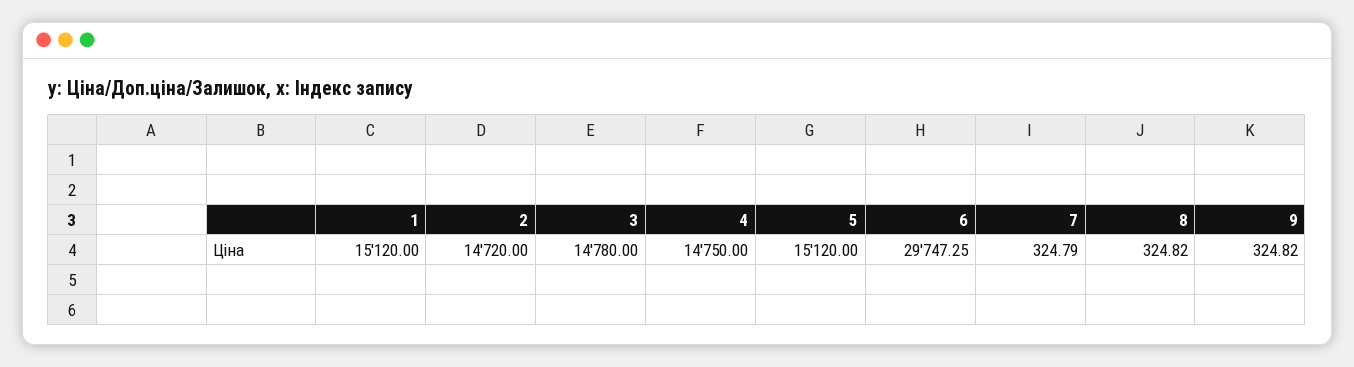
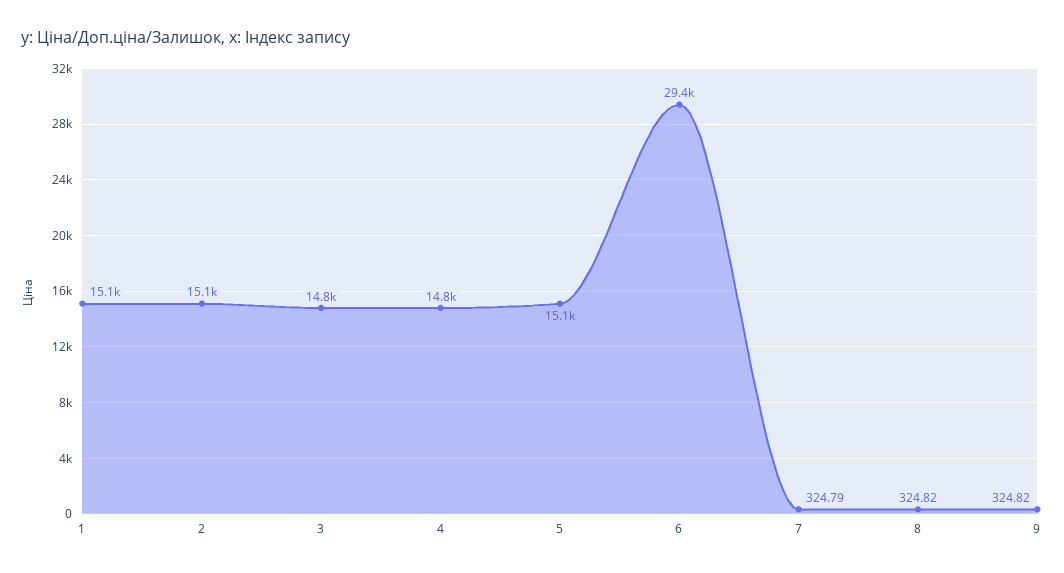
  {
    "1": 15120,
-   "2": 14720,
+   "2": 15100,
    "3": 14780,
    "4": 14750,
    "5": 15120,
-   "6": 29747.25,
+   "6": 29400,
    "7": 324.79,
    "8": 324.82,
    "9": 324.82
  }

